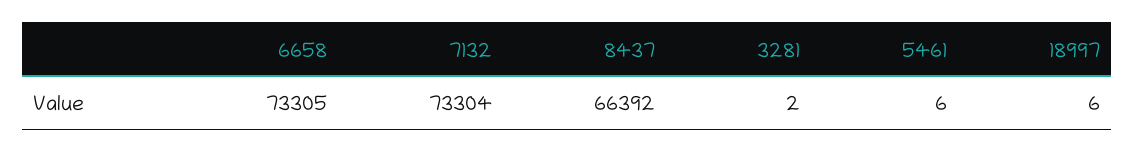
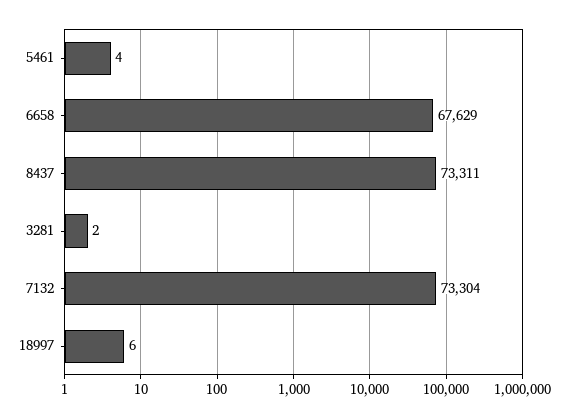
  {
-   "6658": 73305,
+   "6658": 67629,
    "7132": 73304,
-   "8437": 66392,
+   "8437": 73311,
    "3281": 2,
-   "5461": 6,
+   "5461": 4,
    "18997": 6
  }

